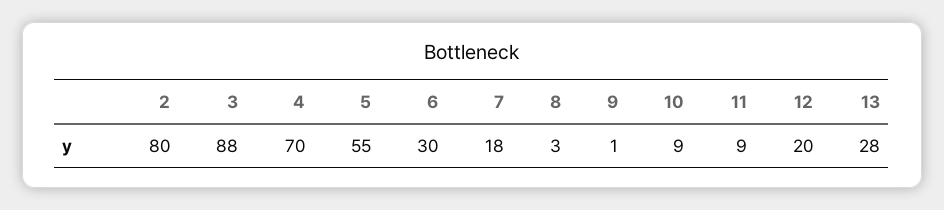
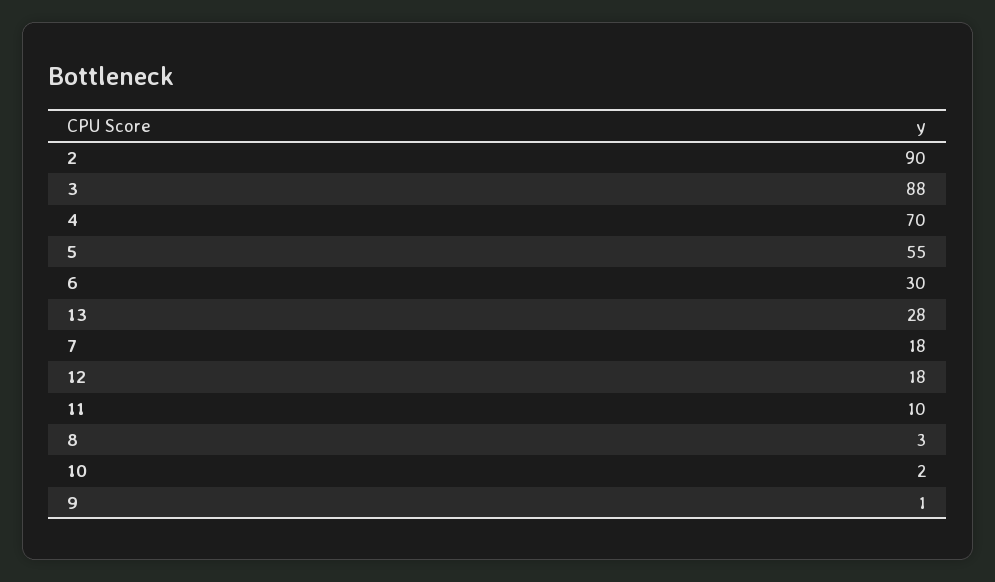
  {
-   "2": 80,
+   "2": 90,
    "3": 88,
    "4": 70,
    "5": 55,
    "6": 30,
    "7": 18,
    "8": 3,
    "9": 1,
-   "10": 9,
+   "10": 2,
-   "11": 9,
+   "11": 10,
-   "12": 20,
+   "12": 18,
    "13": 28
  }

